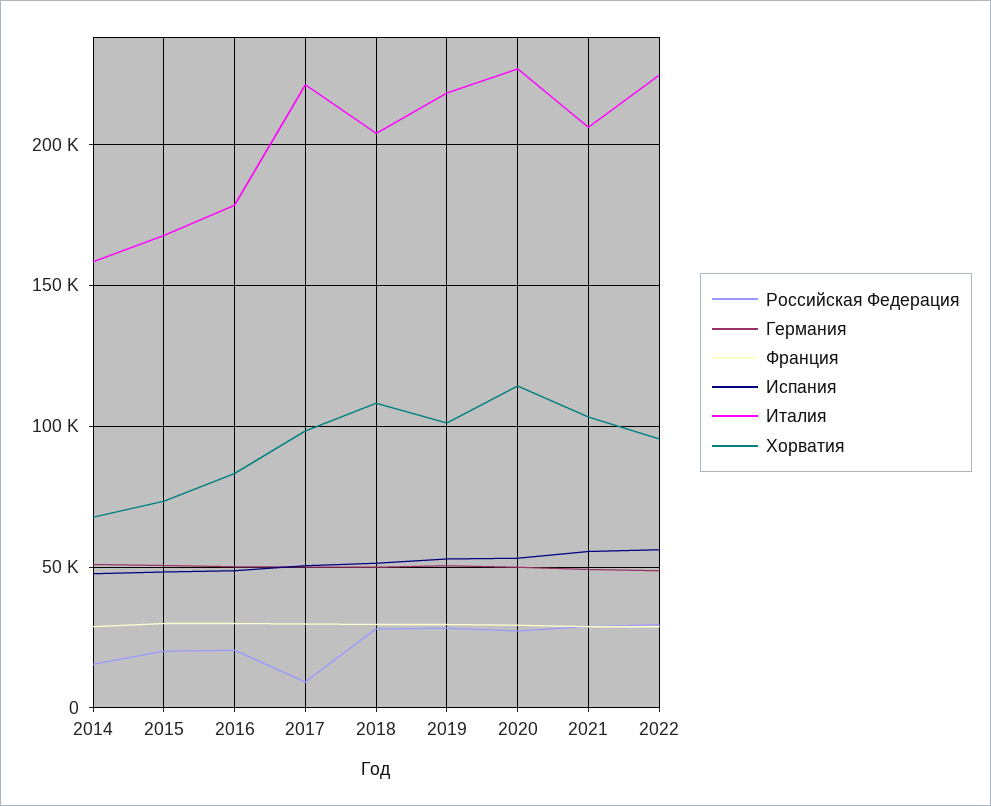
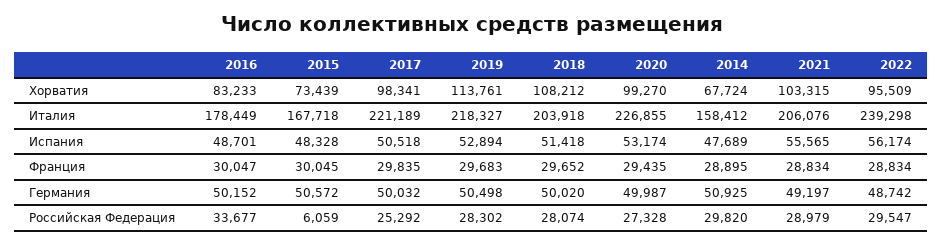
  {
    "Российская Федерация": {
-     "2014": 15000,
+     "2014": 29820,
-     "2015": 20000,
+     "2015": 6059,
-     "2016": 20000,
+     "2016": 33677,
-     "2017": 10000,
+     "2017": 25292,
      "2018": 28074,
      "2019": 28302,
      "2020": 27328,
      "2021": 28979,
      "2022": 29547
    },
    "Германия": {
      "2014": 50925,
      "2015": 50572,
      "2016": 50152,
      "2017": 50032,
      "2018": 50020,
      "2019": 50498,
      "2020": 49987,
      "2021": 49197,
      "2022": 48742
    },
    "Франция": {
      "2014": 28895,
      "2015": 30045,
      "2016": 30047,
      "2017": 29835,
      "2018": 29652,
      "2019": 29683,
      "2020": 29435,
      "2021": 28834,
      "2022": 28834
    },
    "Испания": {
      "2014": 47689,
      "2015": 48328,
      "2016": 48701,
      "2017": 50518,
      "2018": 51418,
      "2019": 52894,
      "2020": 53174,
      "2021": 55565,
      "2022": 56174
    },
    "Италия": {
      "2014": 158412,
      "2015": 167718,
      "2016": 178449,
      "2017": 221189,
      "2018": 203918,
      "2019": 218327,
      "2020": 226855,
      "2021": 206076,
-     "2022": 225000
+     "2022": 239298
    },
    "Хорватия": {
      "2014": 67724,
      "2015": 73439,
      "2016": 83233,
      "2017": 98341,
      "2018": 108212,
-     "2019": 100000,
+     "2019": 113761,
-     "2020": 115000,
+     "2020": 99270,
      "2021": 103315,
      "2022": 95509
    }
  }

